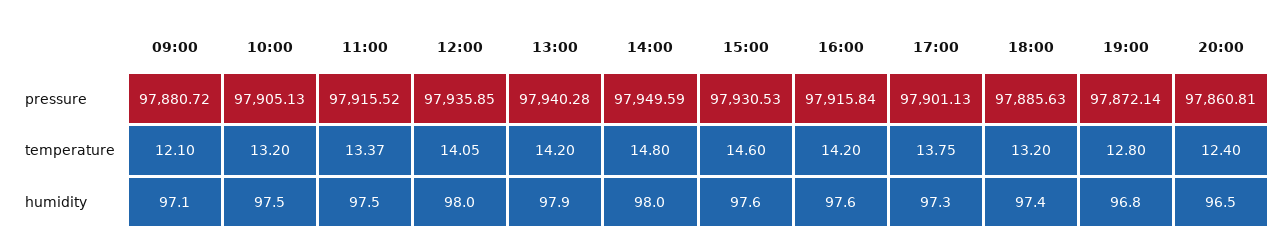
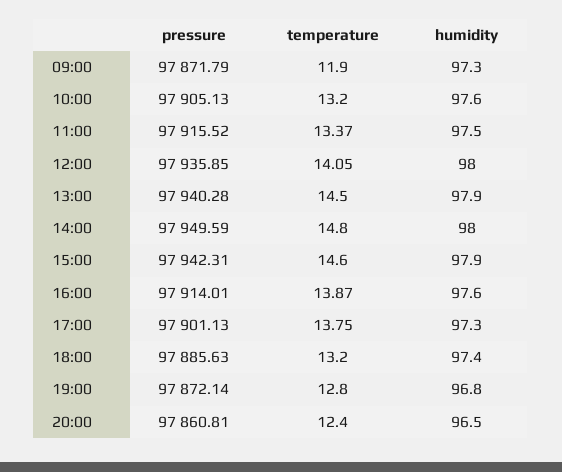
  {
    "09:00": {
-     "pressure": 97880.72,
+     "pressure": 97871.79,
-     "temperature": 12.1,
+     "temperature": 11.9,
-     "humidity": 97.1
+     "humidity": 97.3
    },
    "10:00": {
      "pressure": 97905.13,
      "temperature": 13.2,
-     "humidity": 97.5
+     "humidity": 97.6
    },
    "11:00": {
      "pressure": 97915.52,
      "temperature": 13.37,
      "humidity": 97.5
    },
    "12:00": {
      "pressure": 97935.85,
      "temperature": 14.05,
      "humidity": 98
    },
    "13:00": {
      "pressure": 97940.28,
-     "temperature": 14.2,
+     "temperature": 14.5,
      "humidity": 97.9
    },
    "14:00": {
      "pressure": 97949.59,
      "temperature": 14.8,
      "humidity": 98
    },
    "15:00": {
-     "pressure": 97930.53,
+     "pressure": 97942.31,
      "temperature": 14.6,
-     "humidity": 97.6
+     "humidity": 97.9
    },
    "16:00": {
-     "pressure": 97915.84,
+     "pressure": 97914.01,
-     "temperature": 14.2,
+     "temperature": 13.87,
      "humidity": 97.6
    },
    "17:00": {
      "pressure": 97901.13,
      "temperature": 13.75,
      "humidity": 97.3
    },
    "18:00": {
      "pressure": 97885.63,
      "temperature": 13.2,
      "humidity": 97.4
    },
    "19:00": {
      "pressure": 97872.14,
      "temperature": 12.8,
      "humidity": 96.8
    },
    "20:00": {
      "pressure": 97860.81,
      "temperature": 12.4,
      "humidity": 96.5
    }
  }

